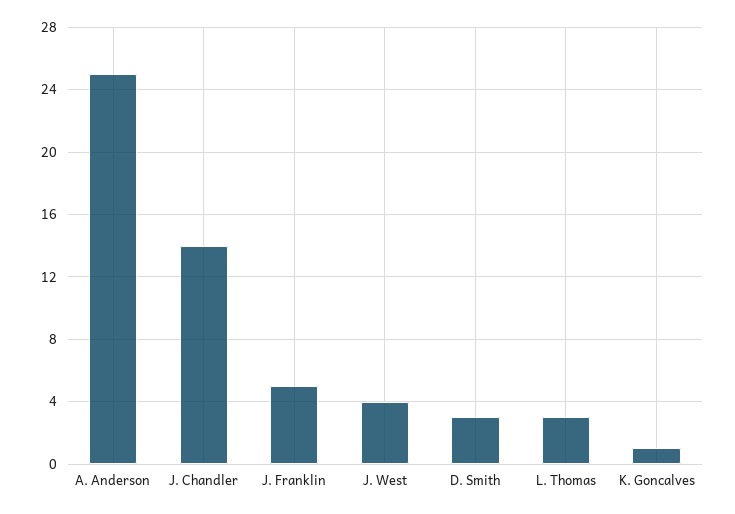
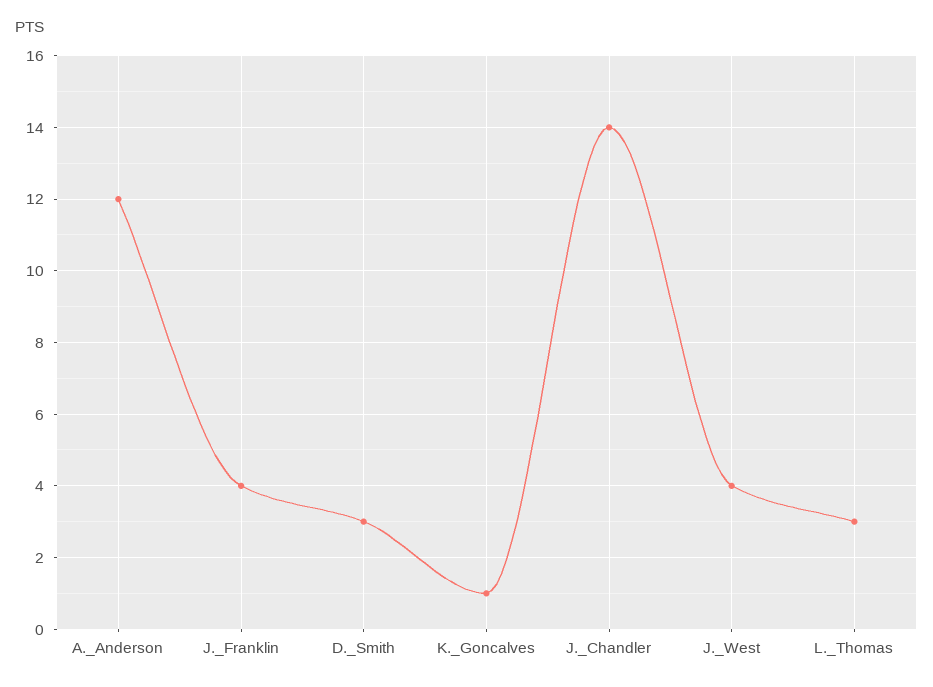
  {
-   "A. Anderson": 25,
+   "A. Anderson": 12,
    "J. Chandler": 14,
-   "J. Franklin": 5,
+   "J. Franklin": 4,
    "J. West": 4,
    "D. Smith": 3,
    "L. Thomas": 3,
    "K. Goncalves": 1
  }

